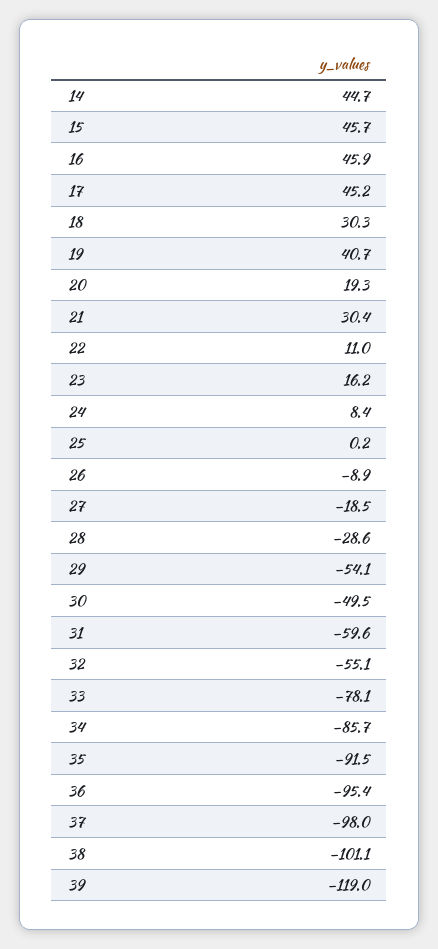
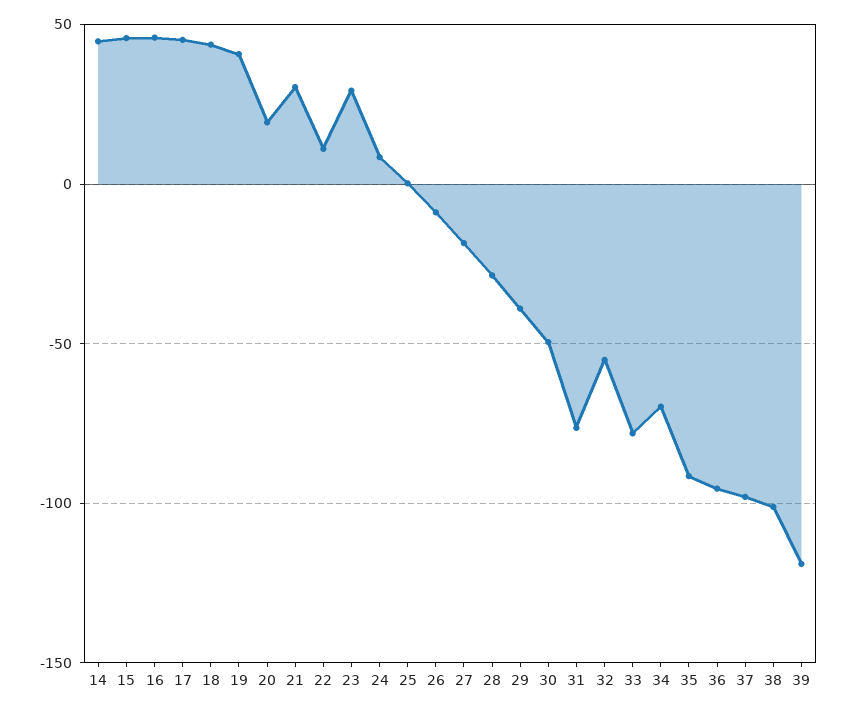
  {
    "14": 44.7,
    "15": 45.7,
    "16": 45.9,
    "17": 45.2,
-   "18": 30.3,
+   "18": 45,
    "19": 40.7,
    "20": 19.3,
    "21": 30.4,
    "22": 11,
-   "23": 16.2,
+   "23": 30,
    "24": 8.4,
    "25": 0.2,
    "26": -8.9,
    "27": -18.5,
    "28": -28.6,
-   "29": -54.1,
+   "29": -40,
    "30": -49.5,
-   "31": -59.6,
+   "31": -75,
    "32": -55.1,
    "33": -78.1,
-   "34": -85.7,
+   "34": -70,
    "35": -91.5,
    "36": -95.4,
    "37": -98,
    "38": -101.1,
    "39": -119
  }

